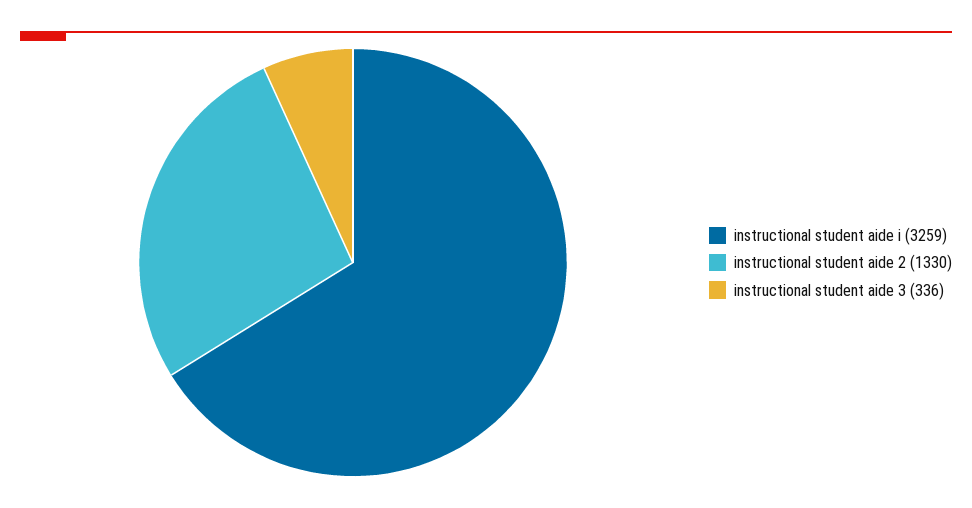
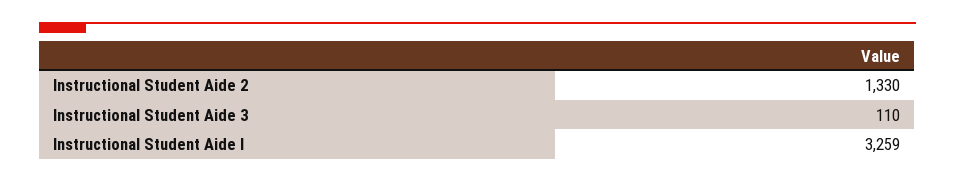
  {
    "instructional student aide i": 3259,
    "instructional student aide 2": 1330,
-   "instructional student aide 3": 336
+   "instructional student aide 3": 110
  }

